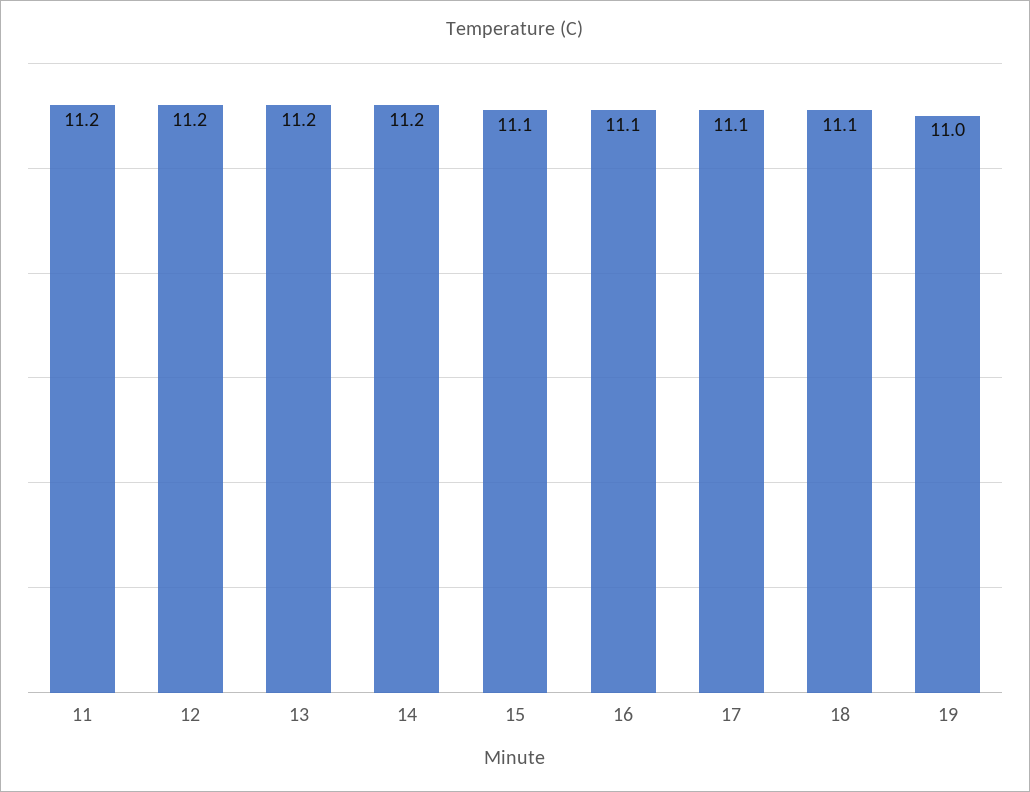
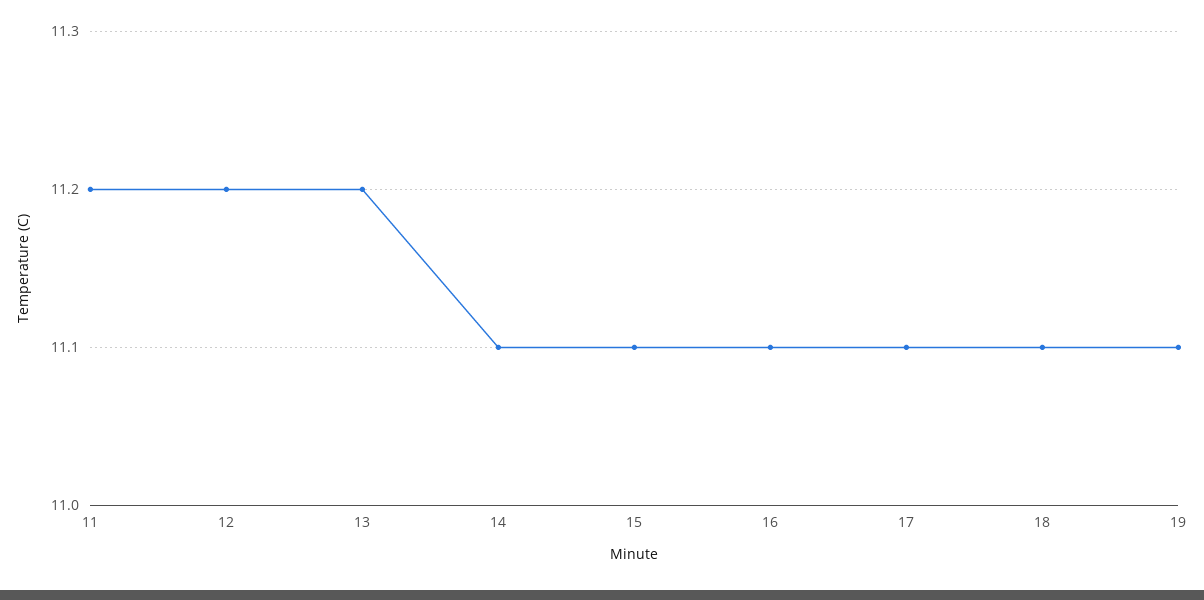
  {
    "11": 11.2,
    "12": 11.2,
    "13": 11.2,
-   "14": 11.2,
+   "14": 11.1,
    "15": 11.1,
    "16": 11.1,
    "17": 11.1,
    "18": 11.1,
-   "19": 11
+   "19": 11.1
  }

